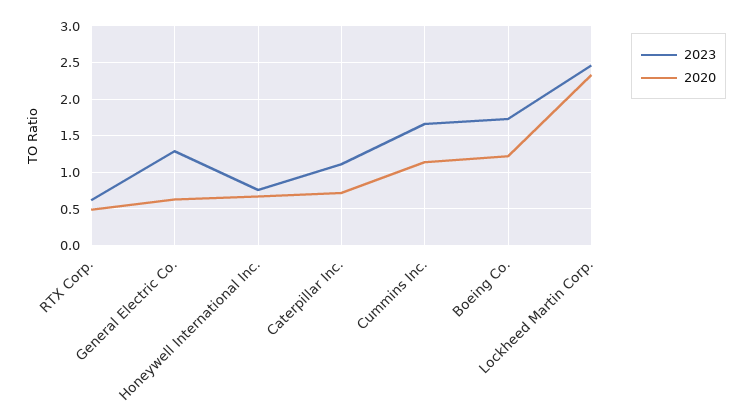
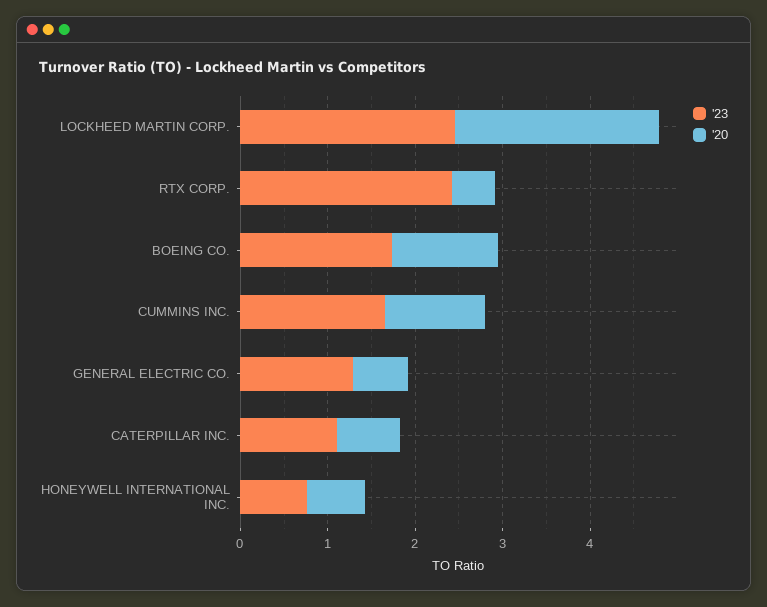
  {
    "2023": {
-     "RTX Corp.": 0.6,
+     "RTX Corp.": 2.4,
      "General Electric Co.": 1.3,
      "Honeywell International Inc.": 0.8,
      "Caterpillar Inc.": 1.1,
      "Cummins Inc.": 1.7,
      "Boeing Co.": 1.7,
      "Lockheed Martin Corp.": 2.5
    },
    "2020": {
      "RTX Corp.": 0.5,
      "General Electric Co.": 0.6,
      "Honeywell International Inc.": 0.7,
      "Caterpillar Inc.": 0.7,
      "Cummins Inc.": 1.1,
      "Boeing Co.": 1.2,
      "Lockheed Martin Corp.": 2.3
    }
  }

